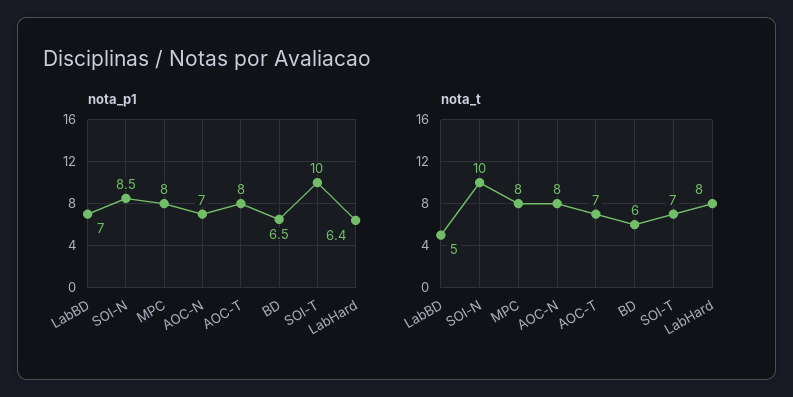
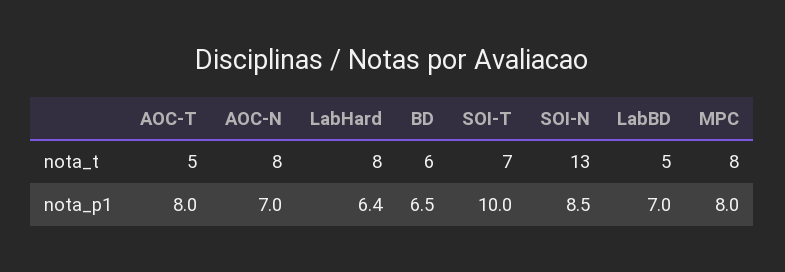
  {
    "nota_p1": {
      "LabBD": 7,
      "SOI-N": 8.5,
      "MPC": 8,
      "AOC-N": 7,
      "AOC-T": 8,
      "BD": 6.5,
      "SOI-T": 10,
      "LabHard": 6.4
    },
    "nota_t": {
      "LabBD": 5,
-     "SOI-N": 10,
+     "SOI-N": 13,
      "MPC": 8,
      "AOC-N": 8,
-     "AOC-T": 7,
+     "AOC-T": 5,
      "BD": 6,
      "SOI-T": 7,
      "LabHard": 8
    }
  }

